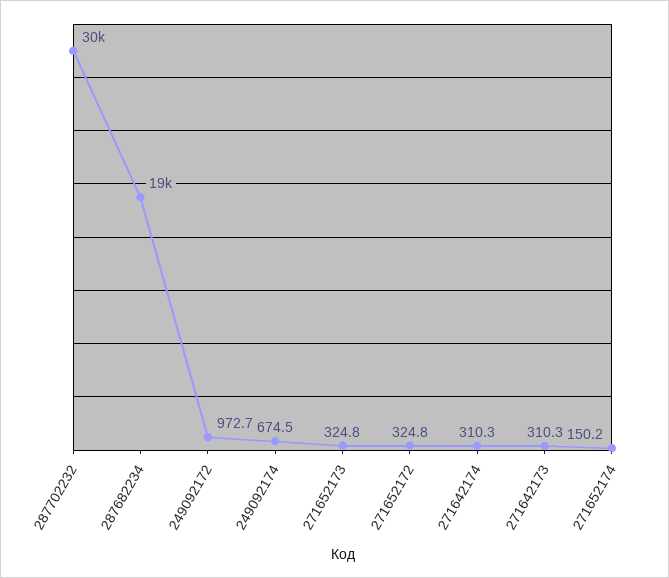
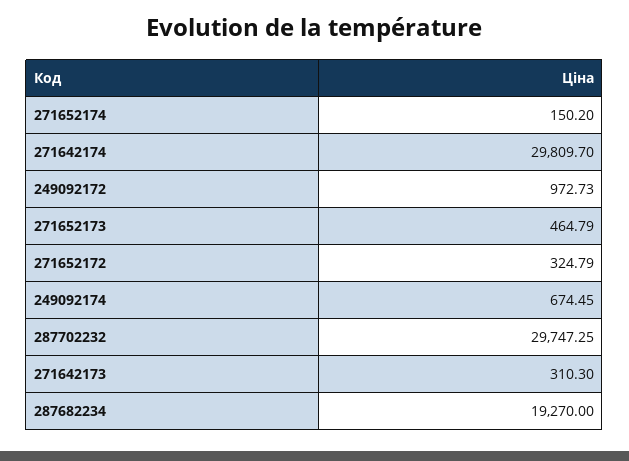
  {
    "287702232": 29747.25,
    "287682234": 19270,
    "249092172": 972.73,
    "249092174": 674.45,
-   "271652173": 324.8,
+   "271652173": 464.79,
    "271652172": 324.79,
-   "271642174": 310.3,
+   "271642174": 29809.7,
    "271642173": 310.3,
    "271652174": 150.2
  }

